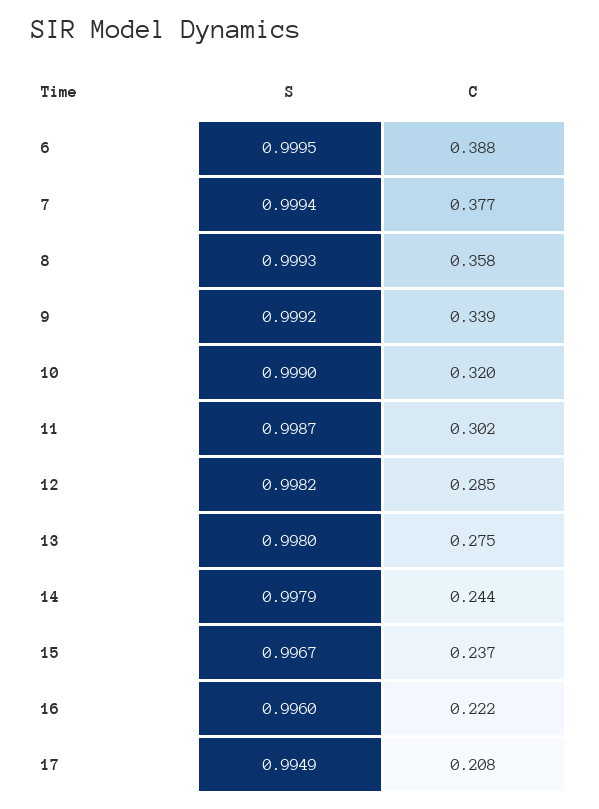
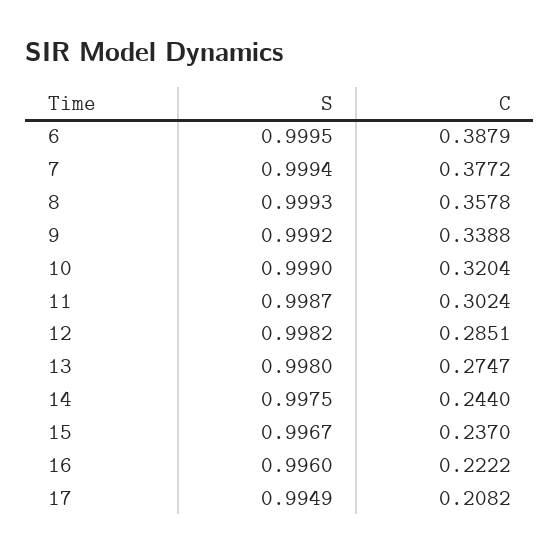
  {
    "S": {
      "6": 0.9995,
      "7": 0.9994,
      "8": 0.9993,
      "9": 0.9992,
      "10": 0.999,
      "11": 0.9987,
      "12": 0.9982,
      "13": 0.998,
-     "14": 0.9979,
+     "14": 0.9975,
      "15": 0.9967,
      "16": 0.996,
      "17": 0.9949
    },
    "C": {
      "6": 0.3879,
      "7": 0.3772,
      "8": 0.3578,
      "9": 0.3388,
      "10": 0.3204,
      "11": 0.3024,
      "12": 0.2851,
      "13": 0.2747,
      "14": 0.244,
      "15": 0.237,
      "16": 0.2222,
      "17": 0.2082
    }
  }

